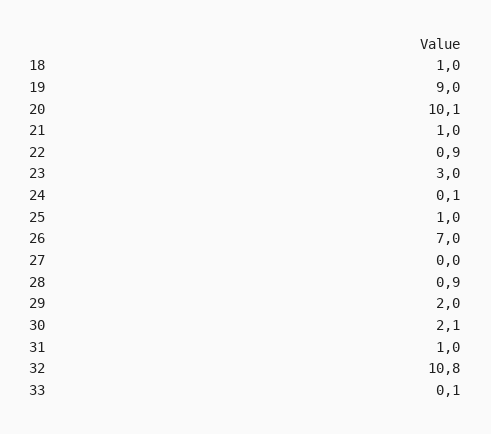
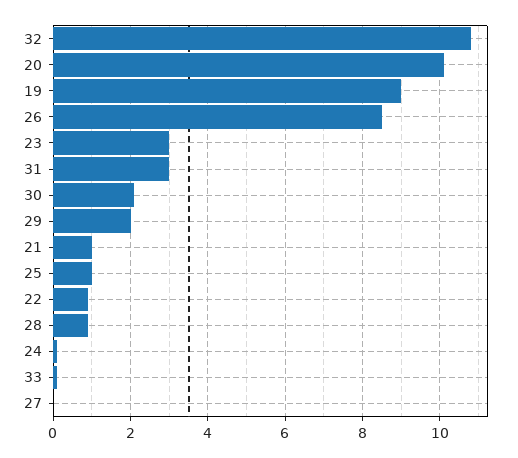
  {
-   "18": 1,
    "19": 9,
    "20": 10.1,
    "21": 1,
    "22": 0.9,
    "23": 3,
    "24": 0.1,
    "25": 1,
-   "26": 7,
+   "26": 8.5,
    "27": 0,
    "28": 0.9,
    "29": 2,
    "30": 2.1,
-   "31": 1,
+   "31": 3,
    "32": 10.8,
    "33": 0.1
  }

